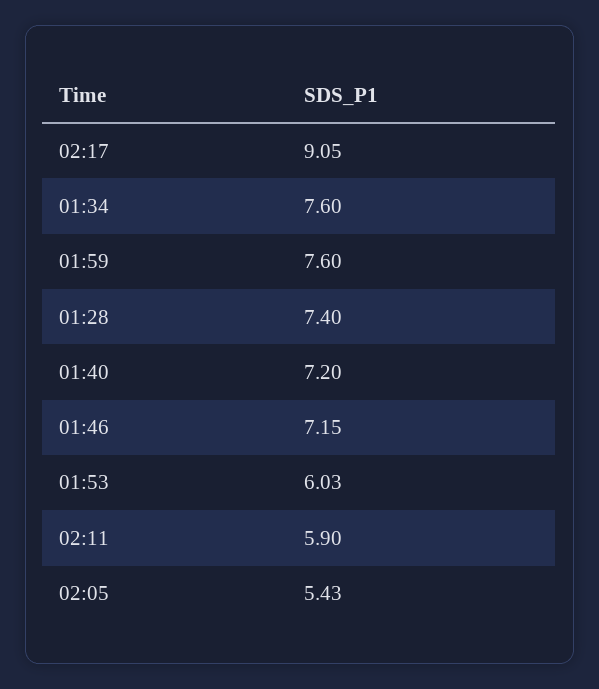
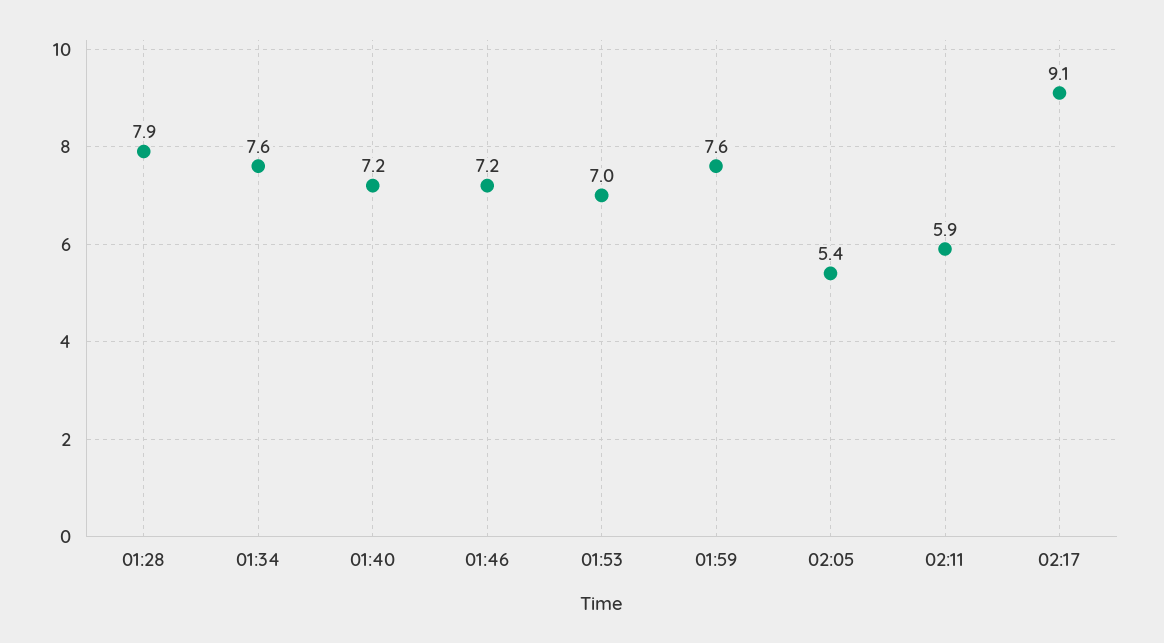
  {
    "02:17": 9.05,
    "01:34": 7.6,
    "01:59": 7.6,
-   "01:28": 7.4,
+   "01:28": 7.9,
    "01:40": 7.2,
    "01:46": 7.15,
-   "01:53": 6.03,
+   "01:53": 7,
    "02:11": 5.9,
    "02:05": 5.43
  }

